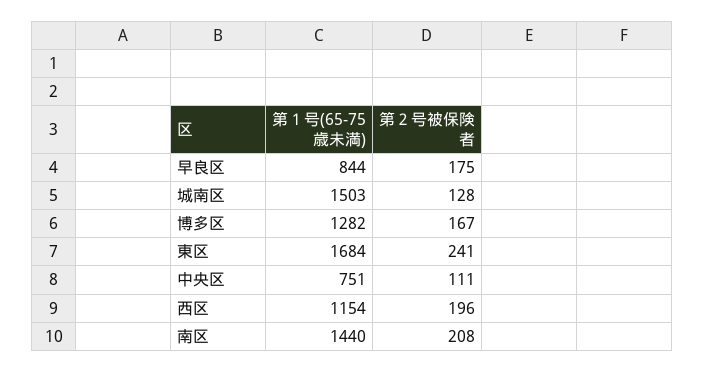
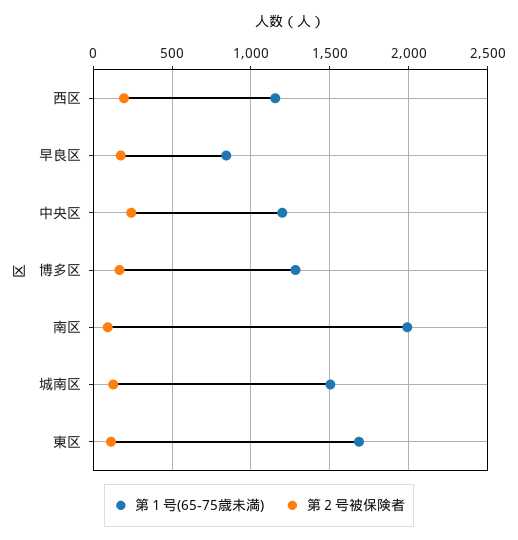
  {
    "第１号(65-75歳未満)": {
      "早良区": 844,
      "城南区": 1503,
      "博多区": 1282,
      "東区": 1684,
-     "中央区": 751,
+     "中央区": 1200,
      "西区": 1154,
-     "南区": 1440
+     "南区": 2000
    },
    "第２号被保険者": {
      "早良区": 175,
      "城南区": 128,
      "博多区": 167,
-     "東区": 241,
+     "東区": 100,
-     "中央区": 111,
+     "中央区": 250,
      "西区": 196,
-     "南区": 208
+     "南区": 100
    }
  }

